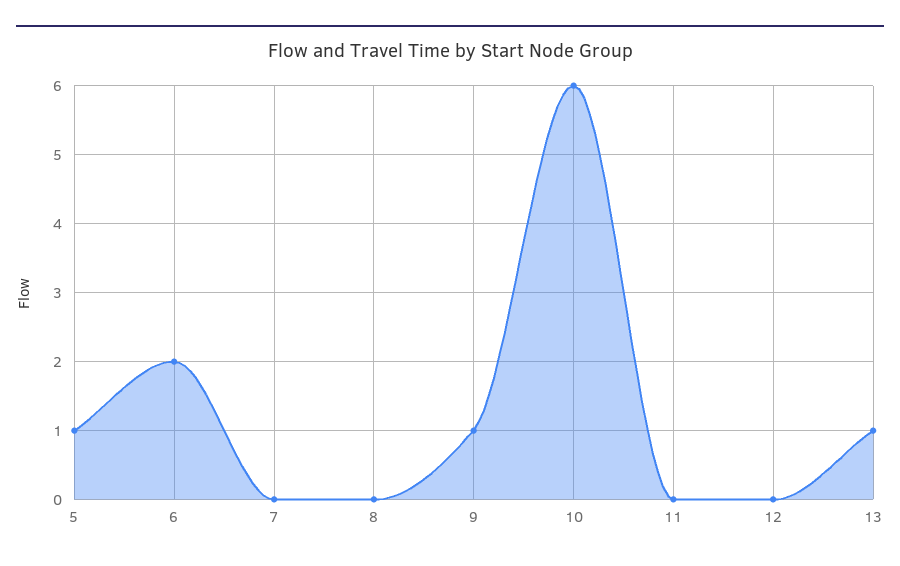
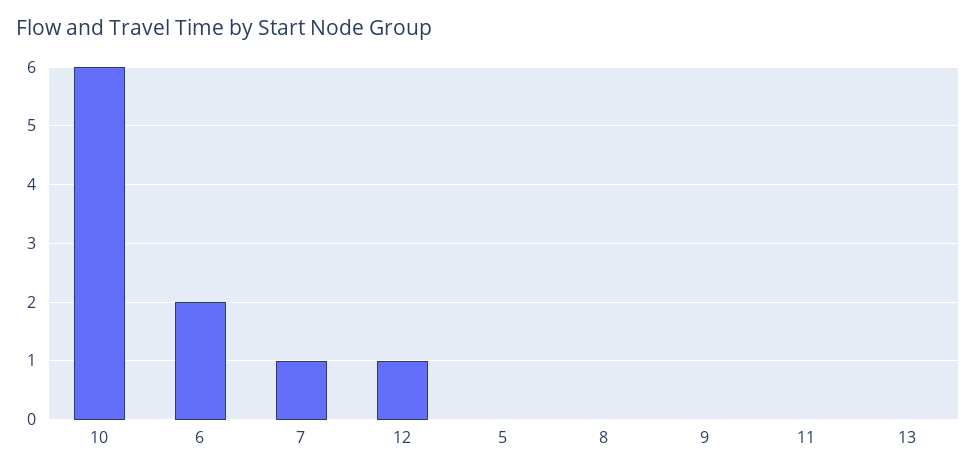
  {
-   "5": 1,
+   "5": 0,
    "6": 2,
-   "7": 0,
+   "7": 1,
    "8": 0,
-   "9": 1,
+   "9": 0,
    "10": 6,
    "11": 0,
-   "12": 0,
+   "12": 1,
-   "13": 1
+   "13": 0
  }

